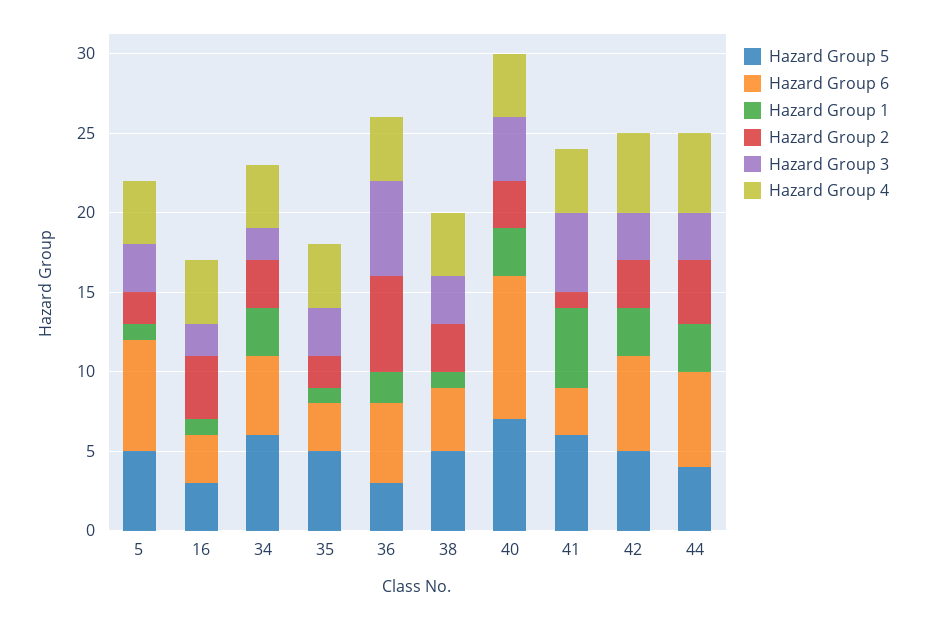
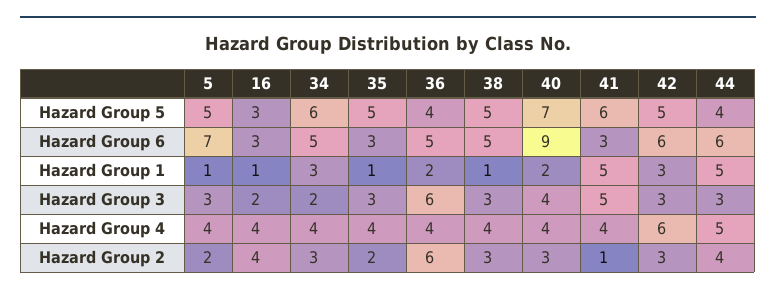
  {
    "Hazard Group 5": {
      "5": 5,
      "16": 3,
      "34": 6,
      "35": 5,
-     "36": 3,
+     "36": 4,
      "38": 5,
      "40": 7,
      "41": 6,
      "42": 5,
      "44": 4
    },
    "Hazard Group 6": {
      "5": 7,
      "16": 3,
      "34": 5,
      "35": 3,
      "36": 5,
-     "38": 4,
+     "38": 5,
      "40": 9,
      "41": 3,
      "42": 6,
      "44": 6
    },
    "Hazard Group 1": {
      "5": 1,
      "16": 1,
      "34": 3,
      "35": 1,
      "36": 2,
      "38": 1,
-     "40": 3,
+     "40": 2,
      "41": 5,
      "42": 3,
-     "44": 3
+     "44": 5
    },
    "Hazard Group 2": {
      "5": 2,
      "16": 4,
      "34": 3,
      "35": 2,
      "36": 6,
      "38": 3,
      "40": 3,
      "41": 1,
      "42": 3,
      "44": 4
    },
    "Hazard Group 3": {
      "5": 3,
      "16": 2,
      "34": 2,
      "35": 3,
      "36": 6,
      "38": 3,
      "40": 4,
      "41": 5,
      "42": 3,
      "44": 3
    },
    "Hazard Group 4": {
      "5": 4,
      "16": 4,
      "34": 4,
      "35": 4,
      "36": 4,
      "38": 4,
      "40": 4,
      "41": 4,
-     "42": 5,
+     "42": 6,
      "44": 5
    }
  }

